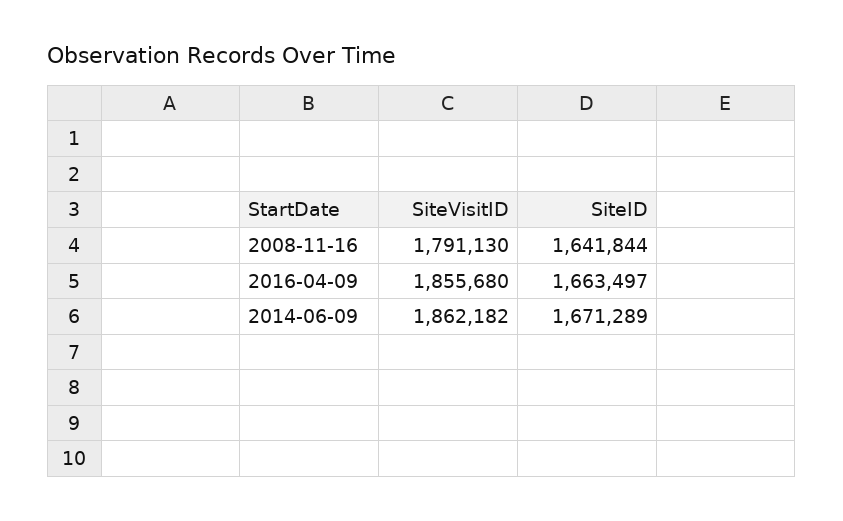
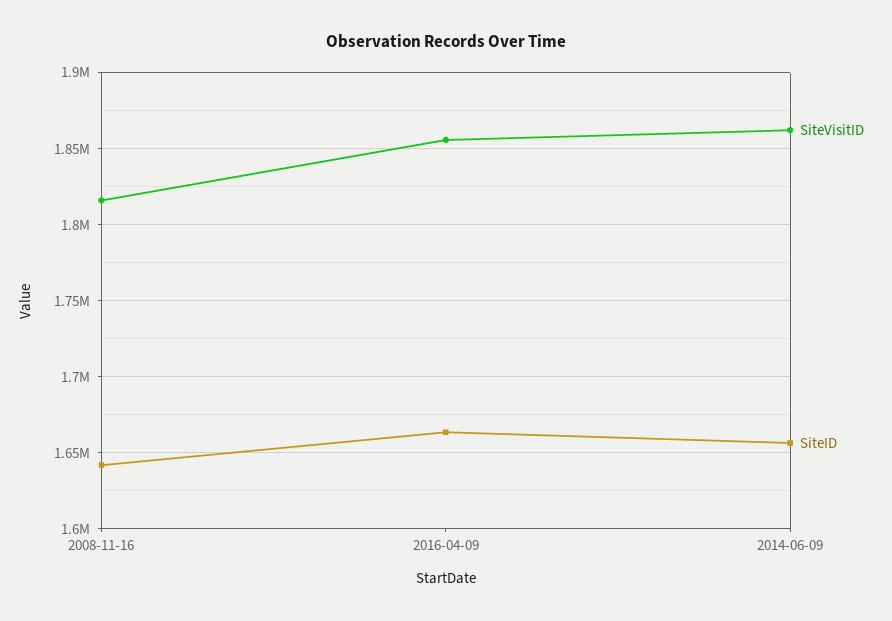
  {
    "SiteVisitID": {
-     "2008-11-16": 1791130,
+     "2008-11-16": 1815000,
      "2016-04-09": 1855680,
      "2014-06-09": 1862182
    },
    "SiteID": {
      "2008-11-16": 1641844,
      "2016-04-09": 1663497,
-     "2014-06-09": 1671289
+     "2014-06-09": 1655000
    }
  }

